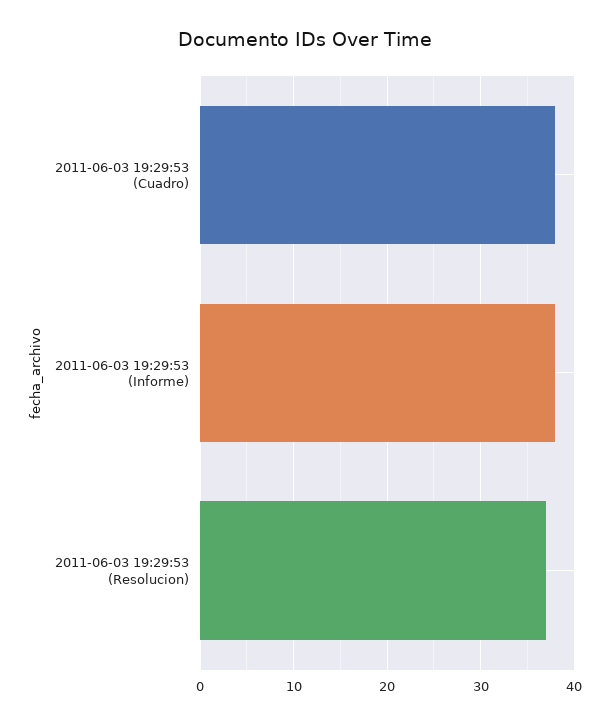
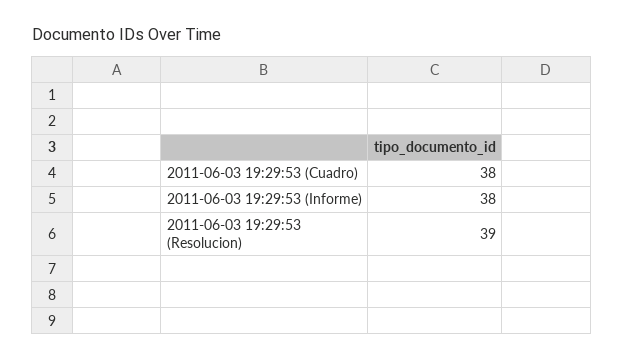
  {
    "2011-06-03 19:29:53 (Cuadro)": 38,
    "2011-06-03 19:29:53 (Informe)": 38,
-   "2011-06-03 19:29:53 (Resolucion)": 37
+   "2011-06-03 19:29:53 (Resolucion)": 39
  }

